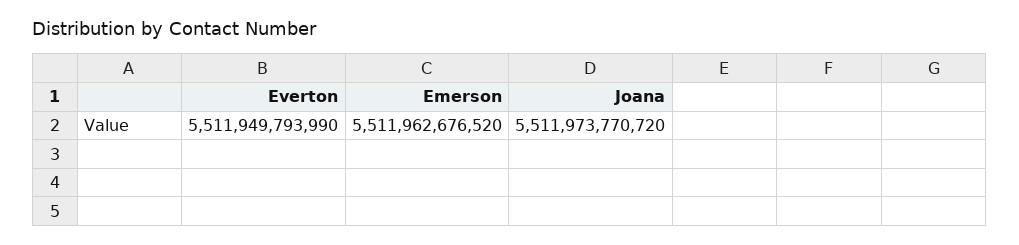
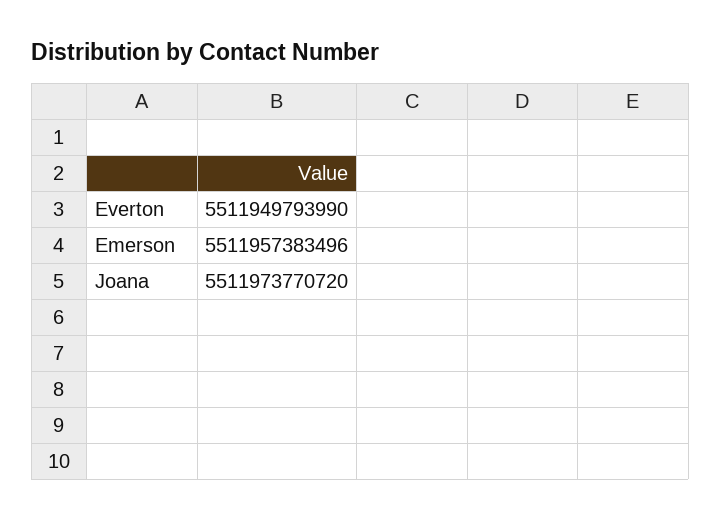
  {
    "Everton": 5511949793990,
-   "Emerson": 5511962676520,
+   "Emerson": 5511957383496,
    "Joana": 5511973770720
  }

